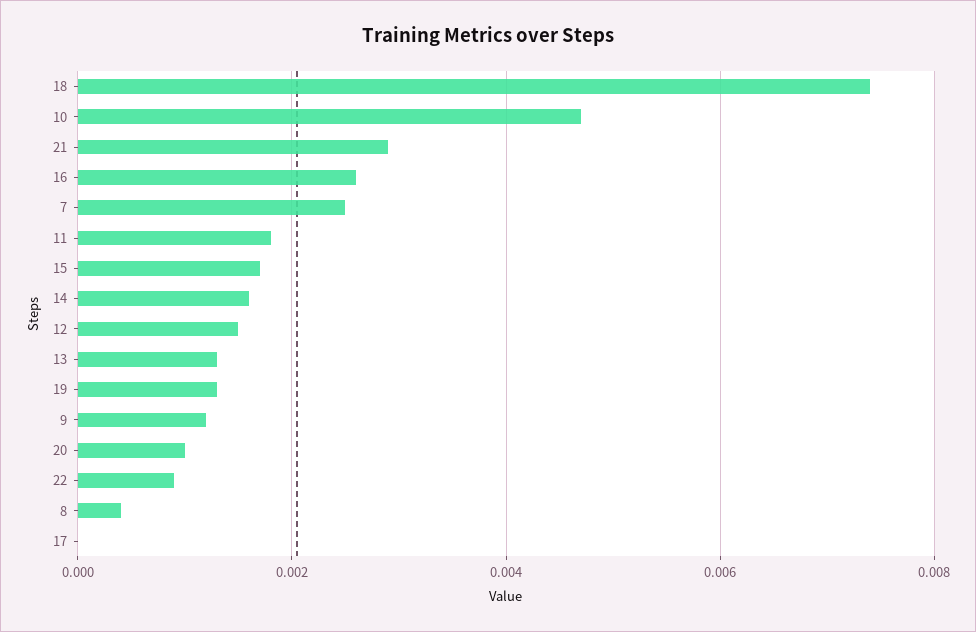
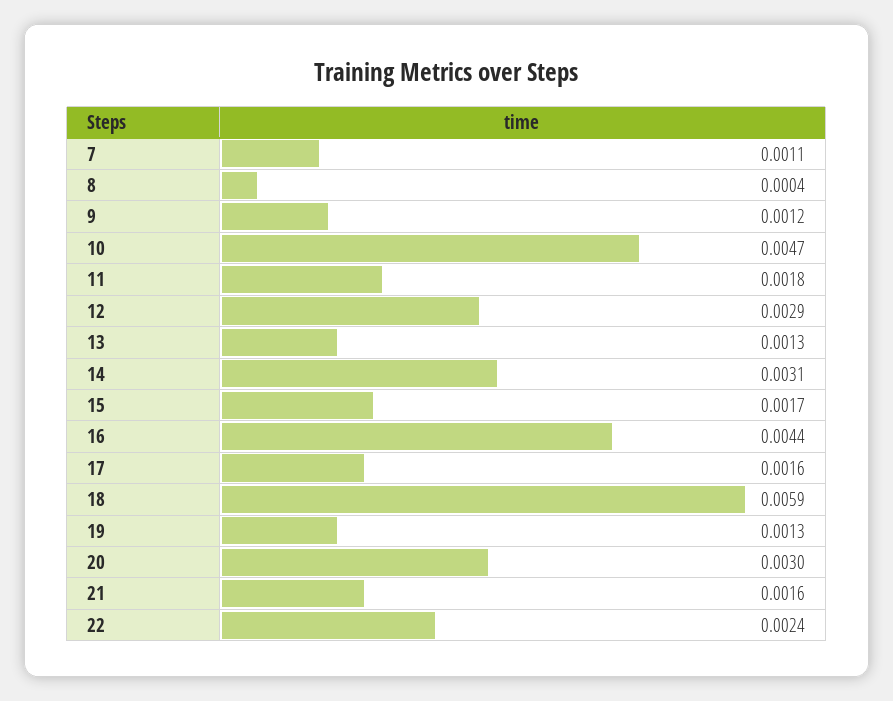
  {
-   "18": 0.0075,
+   "18": 0.0059,
    "10": 0.0047,
-   "21": 0.003,
+   "21": 0.0016,
-   "16": 0.0025,
+   "16": 0.0044,
-   "7": 0.0025,
+   "7": 0.0011,
    "11": 0.0018,
    "15": 0.0017,
-   "14": 0.0015,
+   "14": 0.0031,
-   "12": 0.0015,
+   "12": 0.0029,
    "13": 0.0013,
    "19": 0.0013,
    "9": 0.0012,
-   "20": 0.001,
+   "20": 0.003,
-   "22": 0.001,
+   "22": 0.0024,
    "8": 0.0004,
-   "17": 0
+   "17": 0.0016
  }

